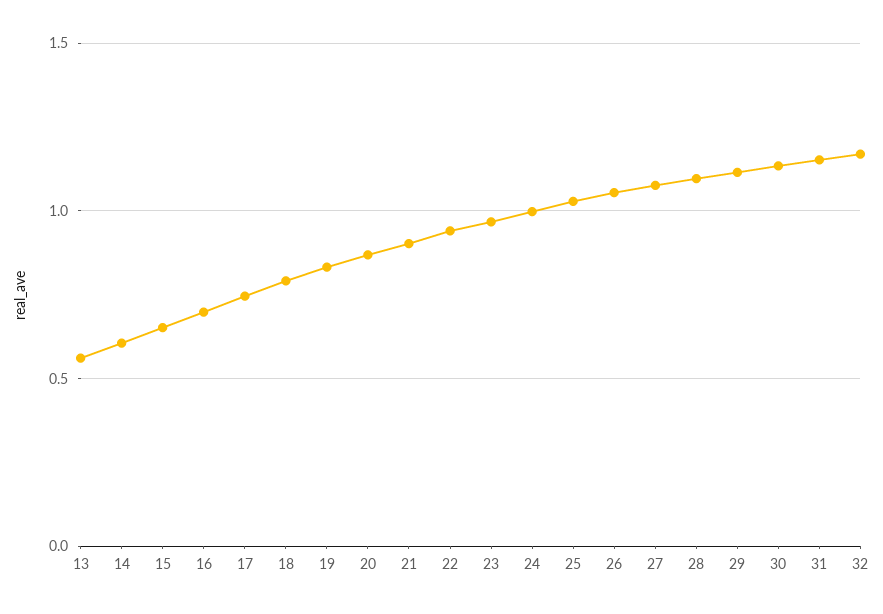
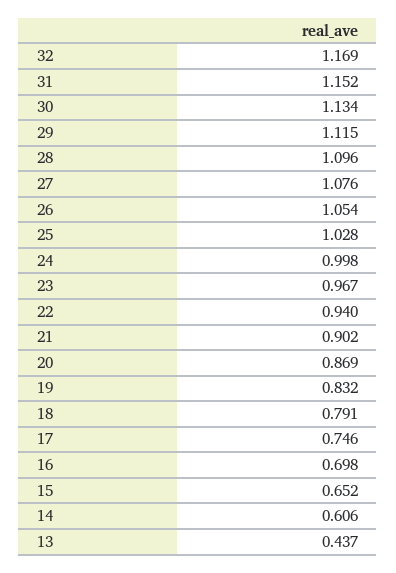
  {
-   "13": 0.55,
+   "13": 0.437,
    "14": 0.606,
    "15": 0.652,
    "16": 0.698,
    "17": 0.746,
    "18": 0.791,
    "19": 0.832,
    "20": 0.869,
    "21": 0.902,
    "22": 0.94,
    "23": 0.967,
    "24": 0.998,
    "25": 1.028,
    "26": 1.054,
    "27": 1.076,
    "28": 1.096,
    "29": 1.115,
    "30": 1.134,
    "31": 1.152,
    "32": 1.169
  }

